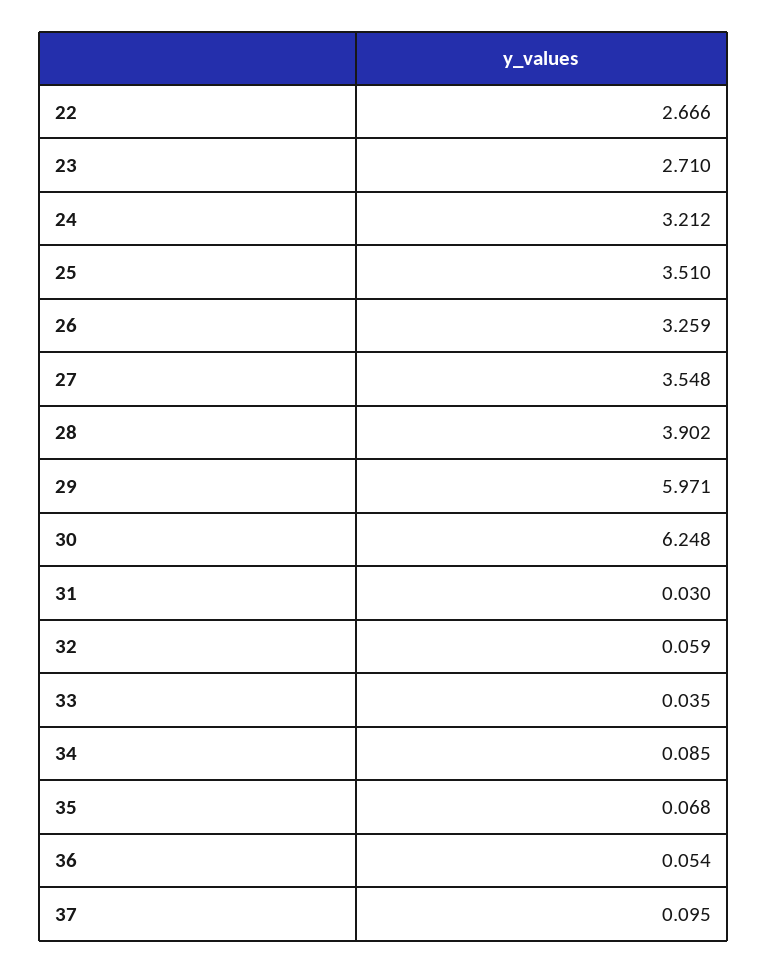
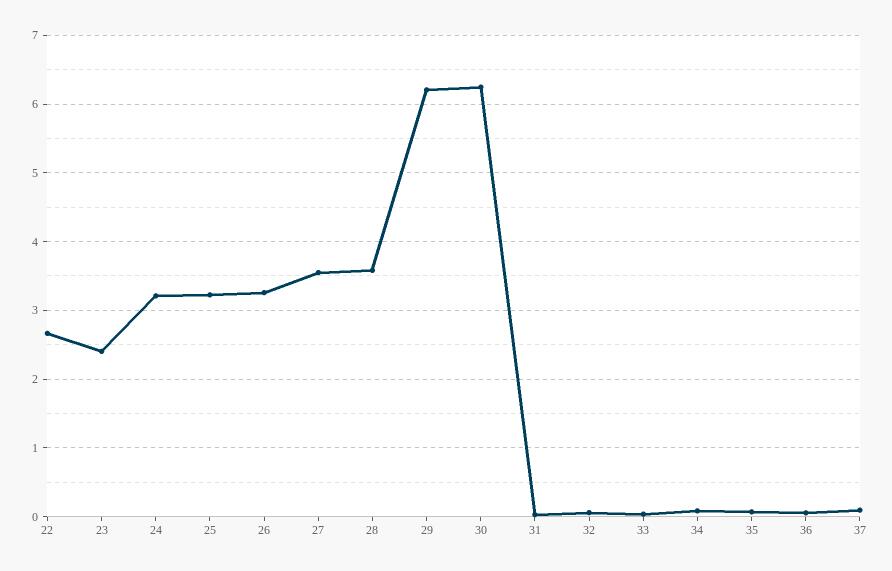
  {
    "22": 2.666,
-   "23": 2.71,
+   "23": 2.4,
    "24": 3.212,
-   "25": 3.51,
+   "25": 3.2,
    "26": 3.259,
    "27": 3.548,
-   "28": 3.902,
+   "28": 3.6,
-   "29": 5.971,
+   "29": 6.2,
    "30": 6.248,
    "31": 0.03,
    "32": 0.059,
    "33": 0.035,
    "34": 0.085,
    "35": 0.068,
    "36": 0.054,
    "37": 0.095
  }

